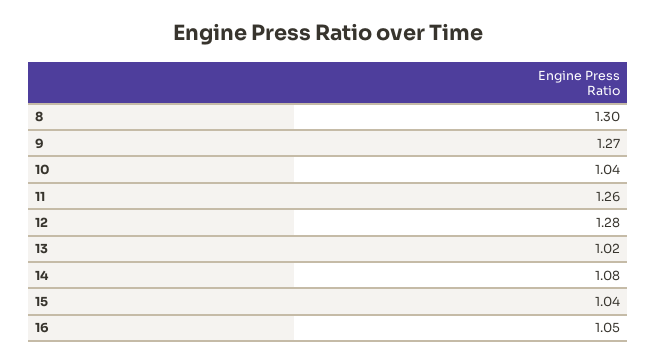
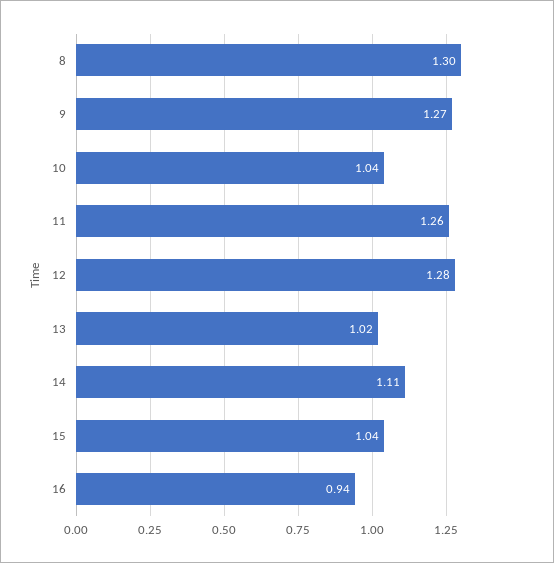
  {
    "8": 1.3,
    "9": 1.27,
    "10": 1.04,
    "11": 1.26,
    "12": 1.28,
    "13": 1.02,
-   "14": 1.08,
+   "14": 1.11,
    "15": 1.04,
-   "16": 1.05
+   "16": 0.94
  }

